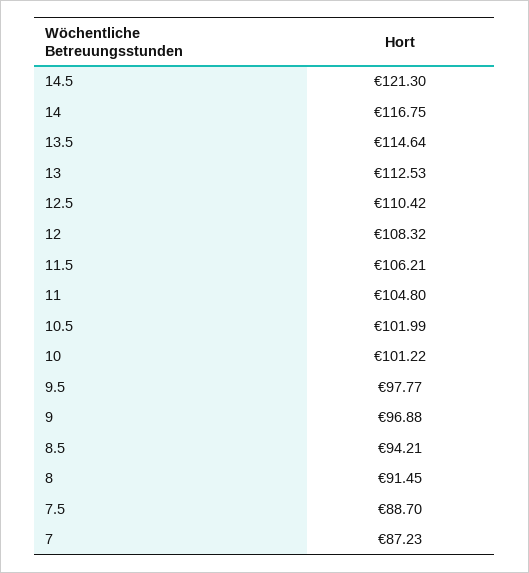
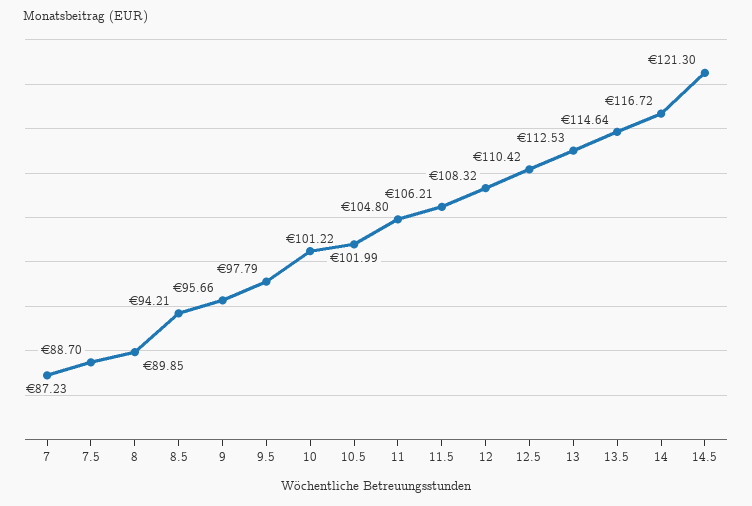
  {
    "14.5": 121.3,
-   "14": 116.75,
+   "14": 116.72,
    "13.5": 114.64,
    "13": 112.53,
    "12.5": 110.42,
    "12": 108.32,
    "11.5": 106.21,
    "11": 104.8,
    "10.5": 101.99,
    "10": 101.22,
-   "9.5": 97.77,
+   "9.5": 97.79,
-   "9": 96.88,
+   "9": 95.66,
    "8.5": 94.21,
-   "8": 91.45,
+   "8": 89.85,
    "7.5": 88.7,
    "7": 87.23
  }

